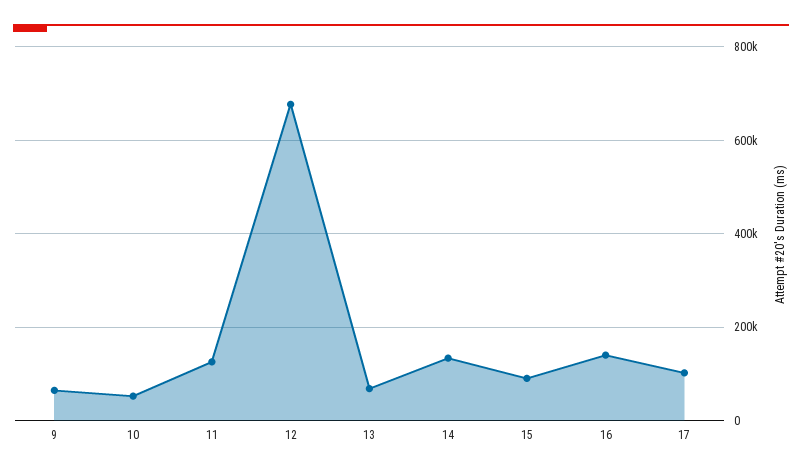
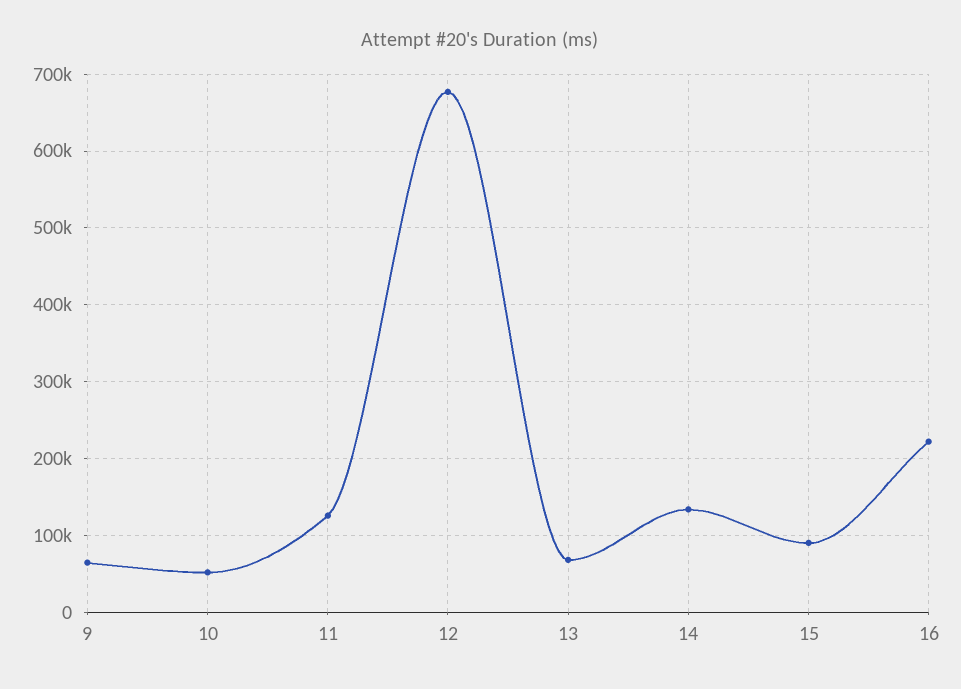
  {
    "9": 60000,
    "10": 50000,
    "11": 130000,
    "12": 680000,
    "13": 70000,
    "14": 130000,
    "15": 90000,
-   "16": 140000,
+   "16": 220000
-   "17": 100000
  }

